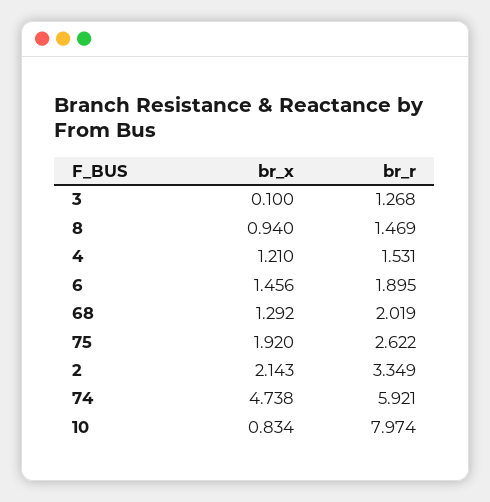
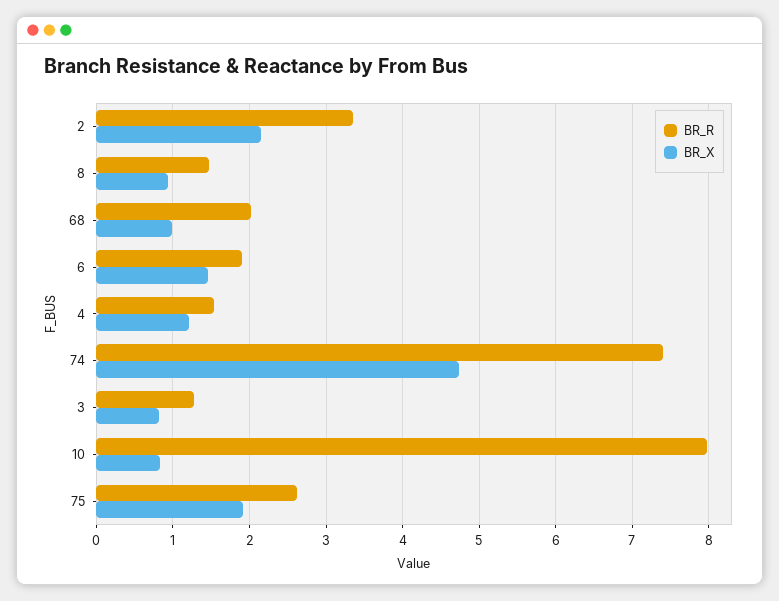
  {
    "br_x": {
-     "3": 0.1,
+     "3": 0.8,
      "8": 0.94,
      "4": 1.21,
      "6": 1.456,
-     "68": 1.292,
+     "68": 1,
      "75": 1.92,
      "2": 2.143,
      "74": 4.738,
      "10": 0.834
    },
    "br_r": {
      "3": 1.268,
      "8": 1.469,
      "4": 1.531,
      "6": 1.895,
      "68": 2.019,
      "75": 2.622,
      "2": 3.349,
-     "74": 5.921,
+     "74": 7.4,
      "10": 7.974
    }
  }

